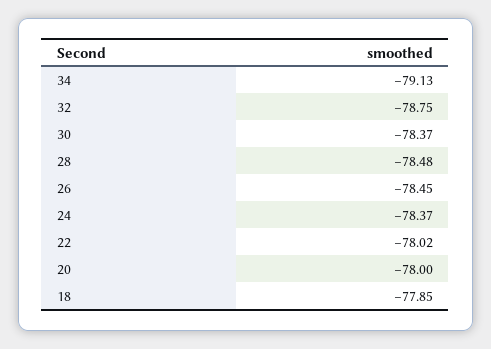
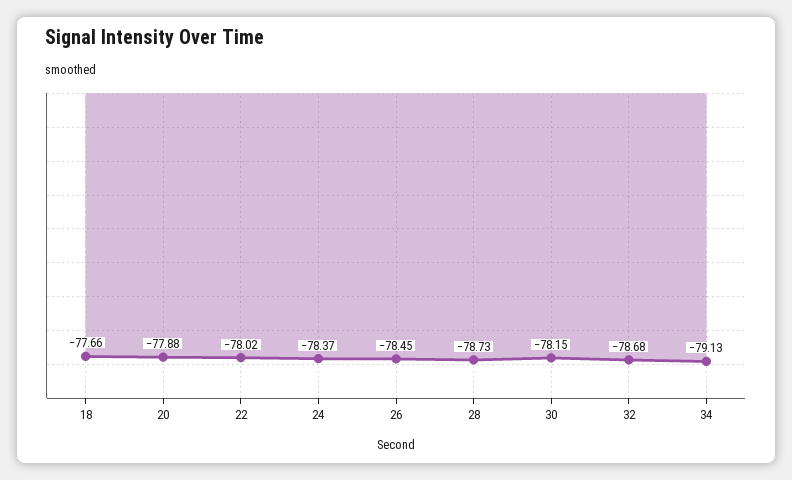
  {
    "34": -79.13,
-   "32": -78.75,
+   "32": -78.68,
-   "30": -78.37,
+   "30": -78.15,
-   "28": -78.48,
+   "28": -78.73,
    "26": -78.45,
    "24": -78.37,
    "22": -78.02,
-   "20": -78,
+   "20": -77.88,
-   "18": -77.85
+   "18": -77.66
  }

